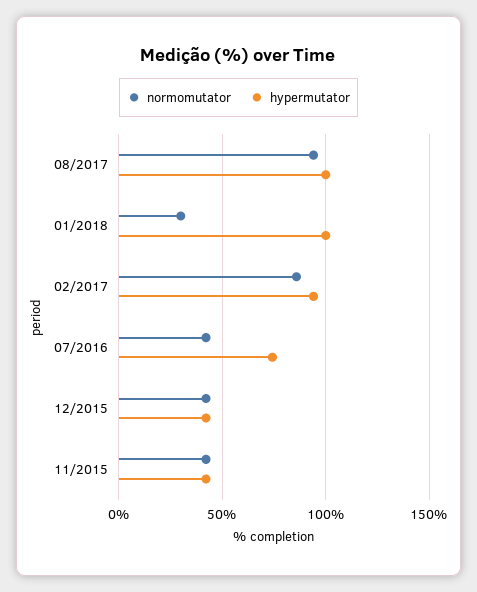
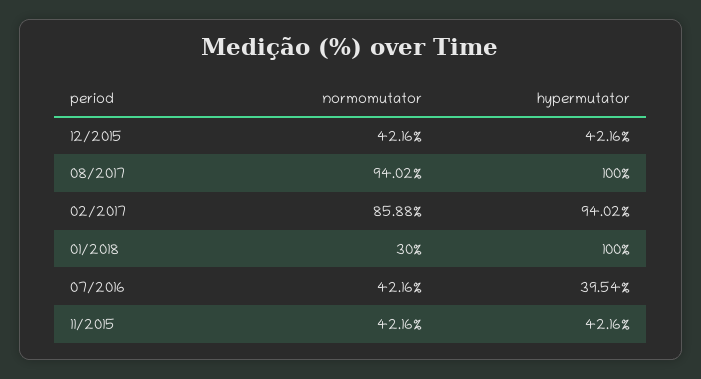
  {
    "normomutator": {
      "08/2017": 94.02,
      "01/2018": 30,
      "02/2017": 85.88,
      "07/2016": 42.16,
      "12/2015": 42.16,
      "11/2015": 42.16
    },
    "hypermutator": {
      "08/2017": 100,
      "01/2018": 100,
      "02/2017": 94.02,
-     "07/2016": 75,
+     "07/2016": 39.54,
      "12/2015": 42.16,
      "11/2015": 42.16
    }
  }

